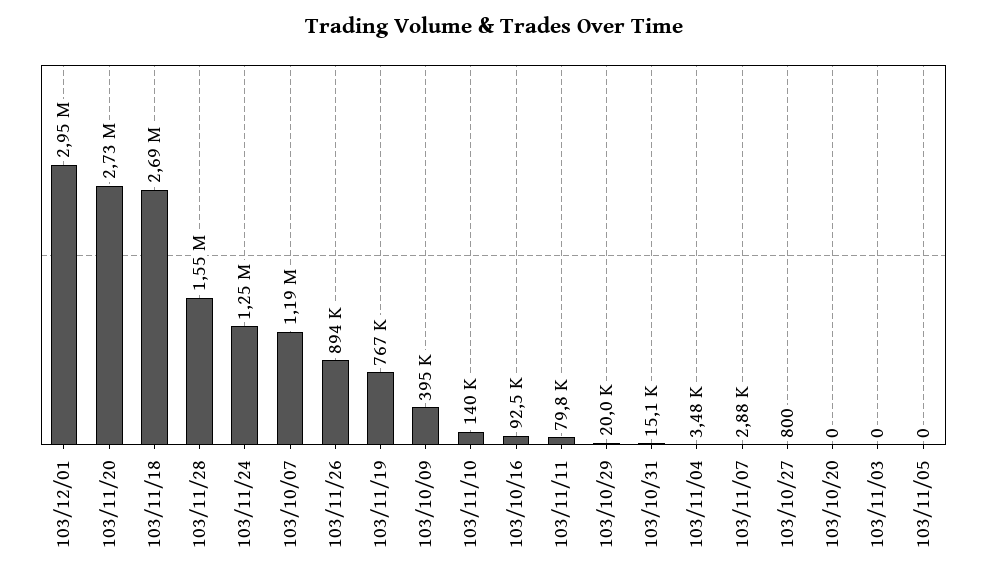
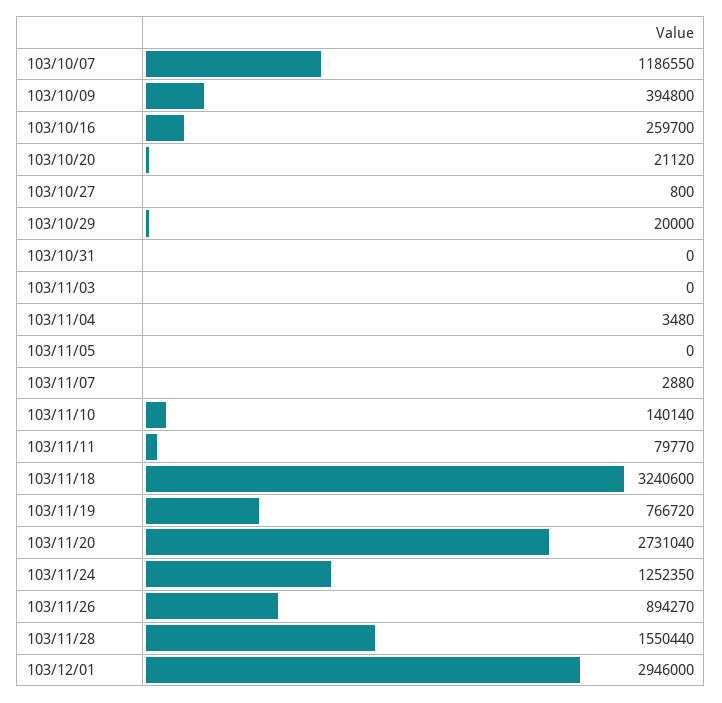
  {
    "103/12/01": 2946000,
    "103/11/20": 2731040,
-   "103/11/18": 2690000,
+   "103/11/18": 3240600,
    "103/11/28": 1550440,
    "103/11/24": 1252350,
    "103/10/07": 1186550,
    "103/11/26": 894270,
    "103/11/19": 766720,
    "103/10/09": 394800,
    "103/11/10": 140140,
-   "103/10/16": 92500,
+   "103/10/16": 259700,
    "103/11/11": 79770,
    "103/10/29": 20000,
-   "103/10/31": 15100,
+   "103/10/31": 0,
    "103/11/04": 3480,
    "103/11/07": 2880,
    "103/10/27": 800,
-   "103/10/20": 0,
+   "103/10/20": 21120,
    "103/11/03": 0,
    "103/11/05": 0
  }

